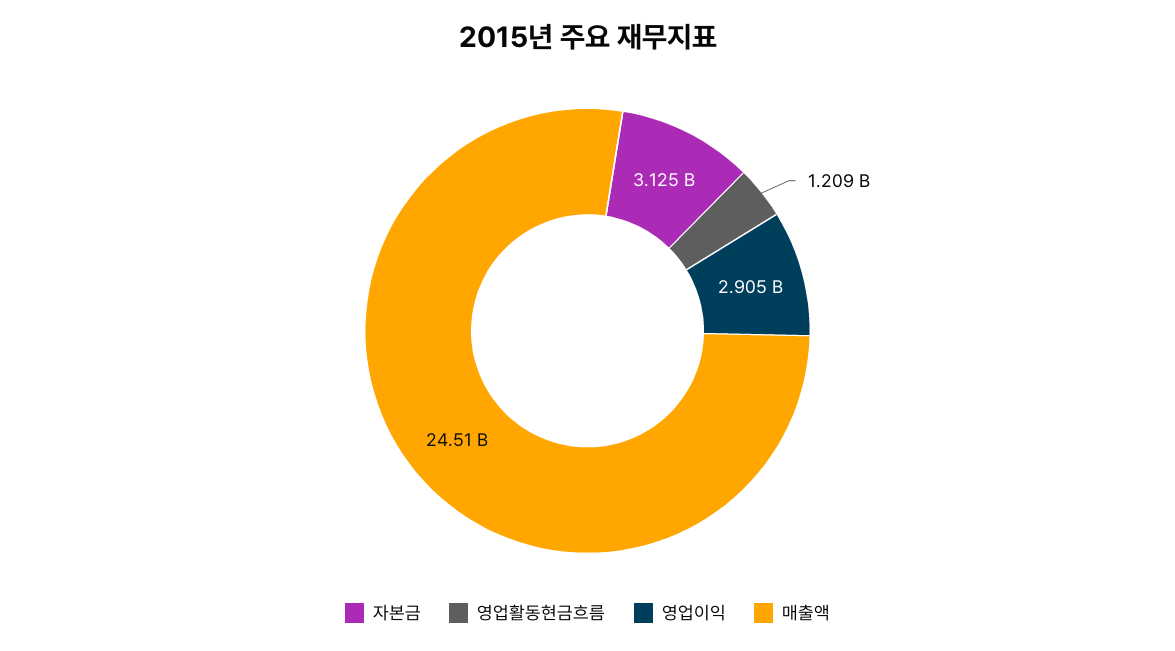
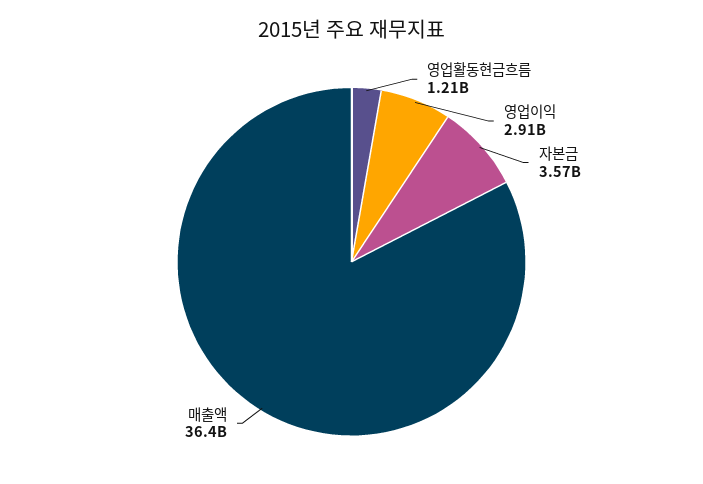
  {
-   "자본금": 3125000000,
+   "자본금": 3570000000,
    "영업활동현금흐름": 1209000000,
    "영업이익": 2905000000,
-   "매출액": 24510000000
+   "매출액": 36400000000
  }

